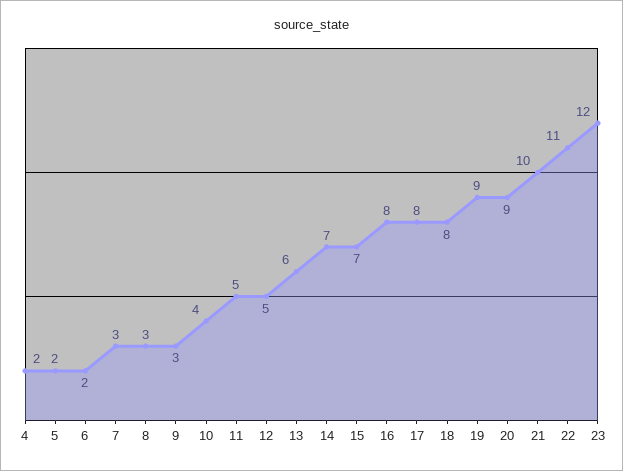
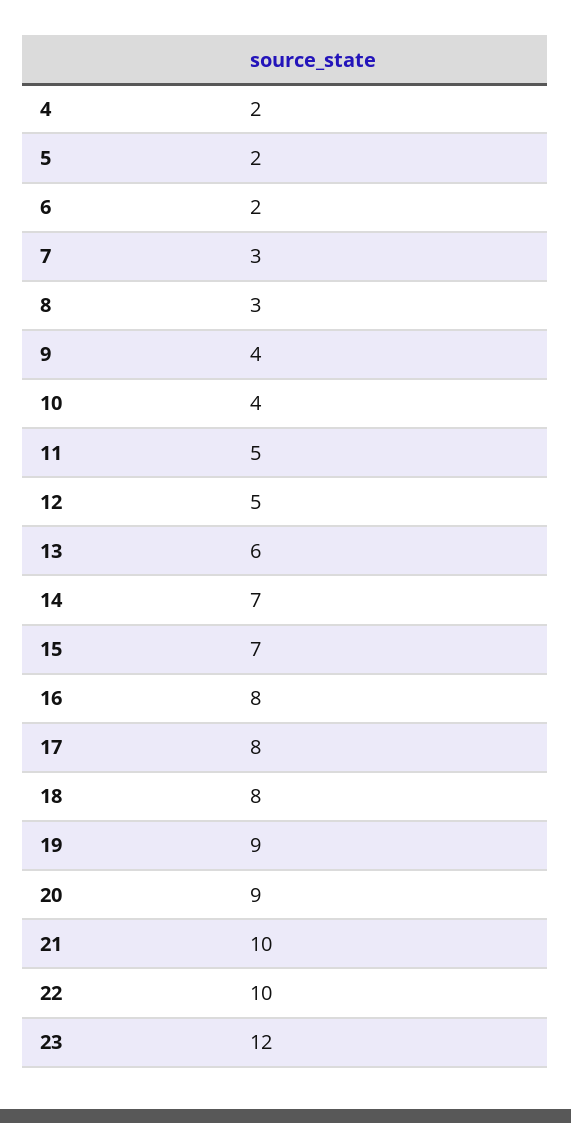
  {
    "4": 2,
    "5": 2,
    "6": 2,
    "7": 3,
    "8": 3,
-   "9": 3,
+   "9": 4,
    "10": 4,
    "11": 5,
    "12": 5,
    "13": 6,
    "14": 7,
    "15": 7,
    "16": 8,
    "17": 8,
    "18": 8,
    "19": 9,
    "20": 9,
    "21": 10,
-   "22": 11,
+   "22": 10,
    "23": 12
  }

